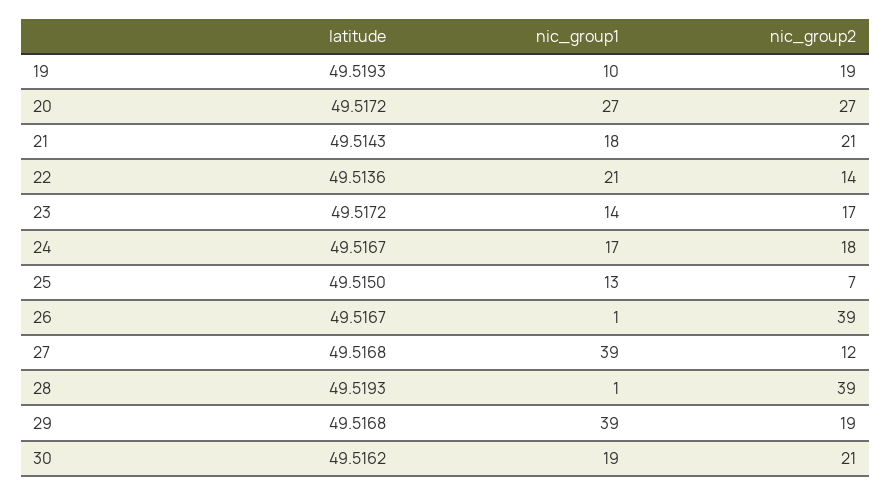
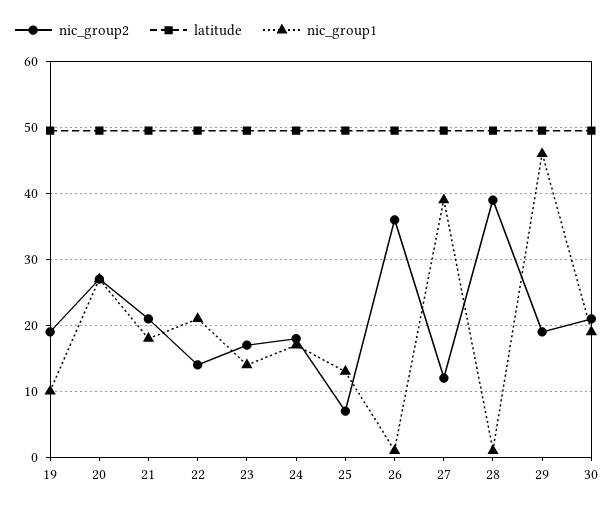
  {
    "latitude": {
      "19": 49.5193,
      "20": 49.5172,
      "21": 49.5143,
      "22": 49.5136,
      "23": 49.5172,
      "24": 49.5167,
      "25": 49.515,
      "26": 49.5167,
      "27": 49.5168,
      "28": 49.5193,
      "29": 49.5168,
      "30": 49.5162
    },
    "nic_group1": {
      "19": 10,
      "20": 27,
      "21": 18,
      "22": 21,
      "23": 14,
      "24": 17,
      "25": 13,
      "26": 1,
      "27": 39,
      "28": 1,
-     "29": 39,
+     "29": 46,
      "30": 19
    },
    "nic_group2": {
      "19": 19,
      "20": 27,
      "21": 21,
      "22": 14,
      "23": 17,
      "24": 18,
      "25": 7,
-     "26": 39,
+     "26": 36,
      "27": 12,
      "28": 39,
      "29": 19,
      "30": 21
    }
  }

